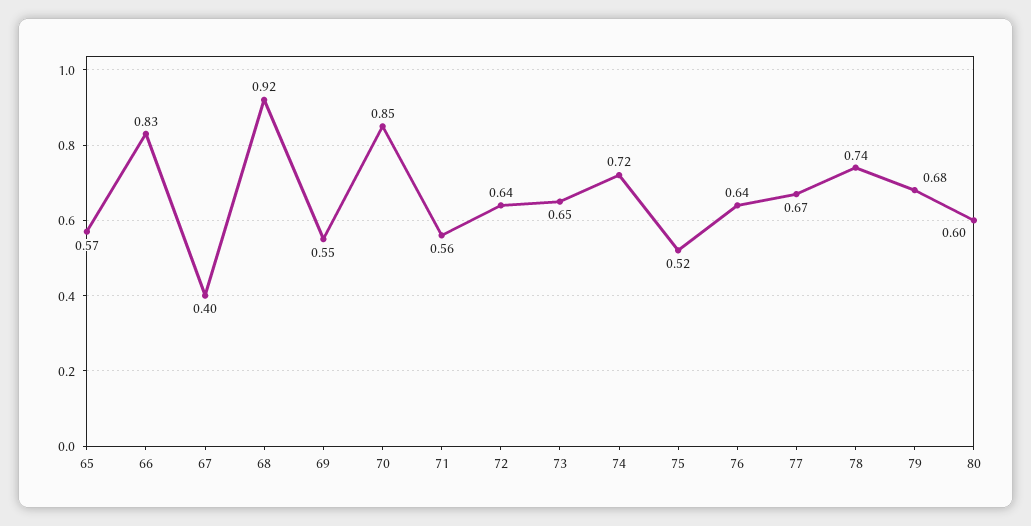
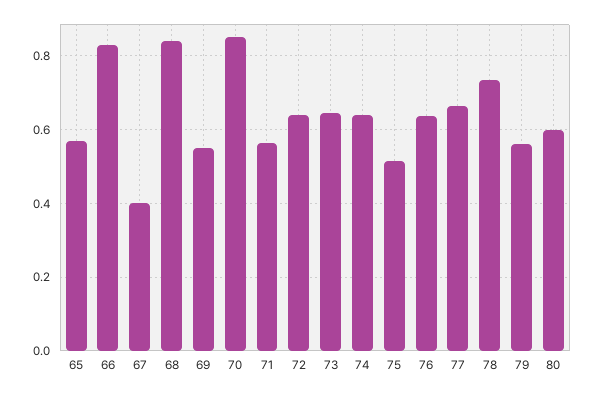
  {
    "65": 0.57,
    "66": 0.83,
    "67": 0.4,
-   "68": 0.92,
+   "68": 0.84,
    "69": 0.55,
    "70": 0.85,
    "71": 0.56,
    "72": 0.64,
    "73": 0.65,
-   "74": 0.72,
+   "74": 0.64,
    "75": 0.52,
    "76": 0.64,
    "77": 0.67,
    "78": 0.74,
-   "79": 0.68,
+   "79": 0.56,
    "80": 0.6
  }

